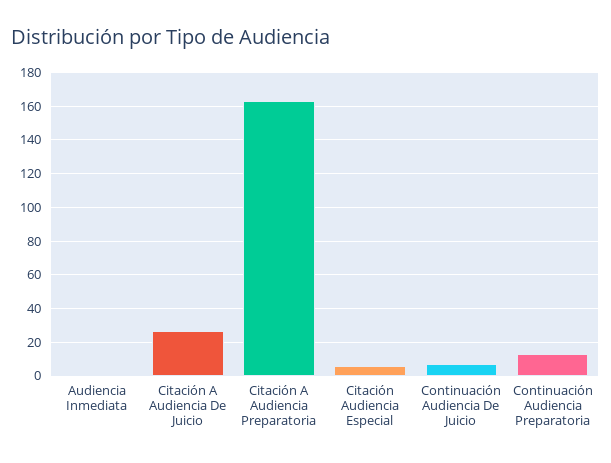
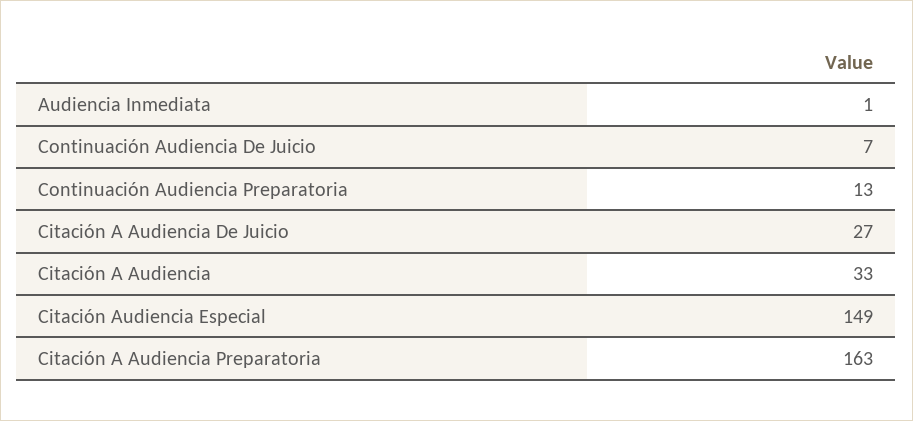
  {
    "Audiencia Inmediata": 1,
    "Citación A Audiencia De Juicio": 27,
    "Citación A Audiencia Preparatoria": 163,
-   "Citación Audiencia Especial": 5,
+   "Citación Audiencia Especial": 149,
    "Continuación Audiencia De Juicio": 7,
-   "Continuación Audiencia Preparatoria": 13
+   "Continuación Audiencia Preparatoria": 13,
+   "Citación A Audiencia": 33
  }

